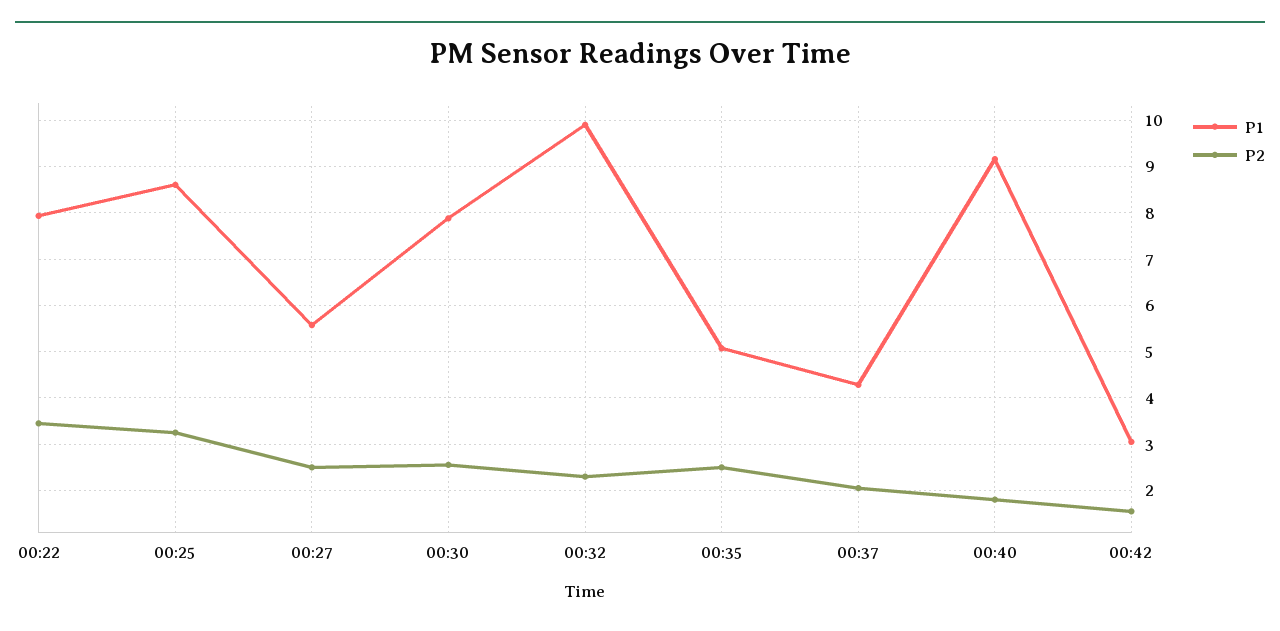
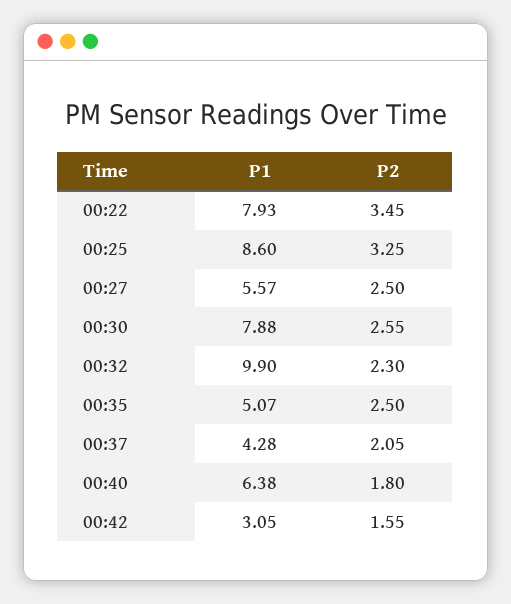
  {
    "P1": {
      "00:22": 7.93,
      "00:25": 8.6,
      "00:27": 5.57,
      "00:30": 7.88,
      "00:32": 9.9,
      "00:35": 5.07,
      "00:37": 4.28,
-     "00:40": 9.2,
+     "00:40": 6.38,
      "00:42": 3.05
    },
    "P2": {
      "00:22": 3.45,
      "00:25": 3.25,
      "00:27": 2.5,
      "00:30": 2.55,
      "00:32": 2.3,
      "00:35": 2.5,
      "00:37": 2.05,
      "00:40": 1.8,
      "00:42": 1.55
    }
  }

